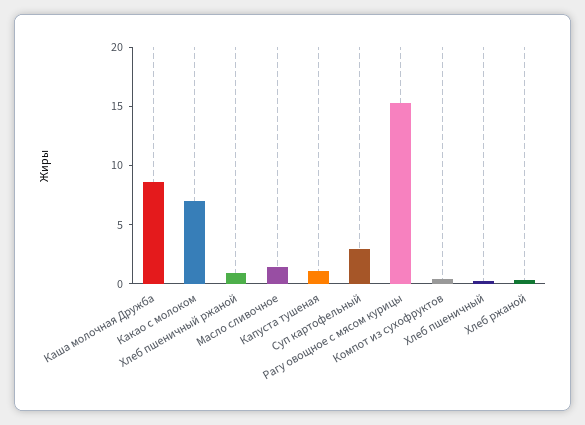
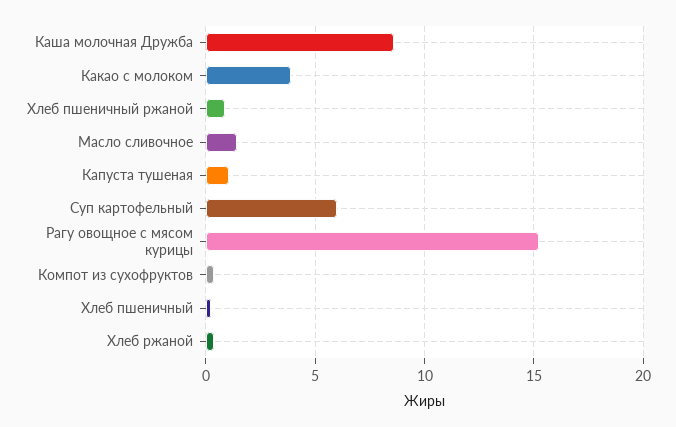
  {
    "Каша молочная Дружба": 8.5,
-   "Какао с молоком": 7,
+   "Какао с молоком": 4,
    "Хлеб пшеничный ржаной": 1,
    "Масло сливочное": 1.5,
    "Капуста тушеная": 1,
-   "Суп картофельный": 3,
+   "Суп картофельный": 6,
    "Рагу овощное с мясом курицы": 15,
    "Компот из сухофруктов": 0.5,
    "Хлеб пшеничный": 0.5,
    "Хлеб ржаной": 0.5
  }

